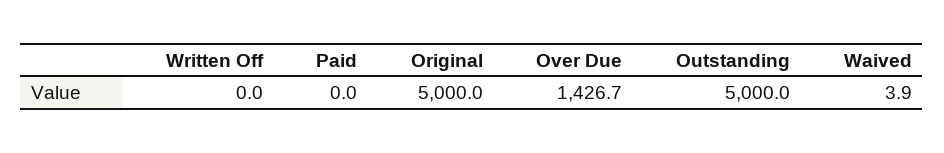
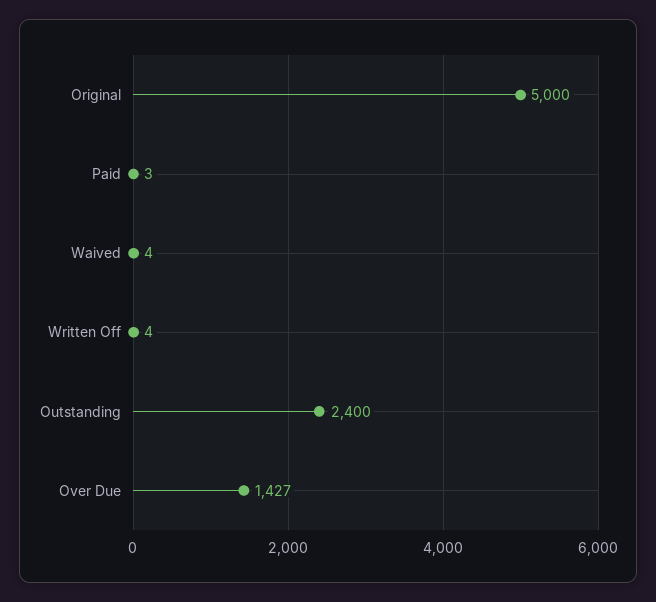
  {
-   "Written Off": 0,
+   "Written Off": 4,
-   "Paid": 0,
+   "Paid": 3,
    "Original": 5000,
    "Over Due": 1426.7,
-   "Outstanding": 5000,
+   "Outstanding": 2400,
    "Waived": 3.9
  }

